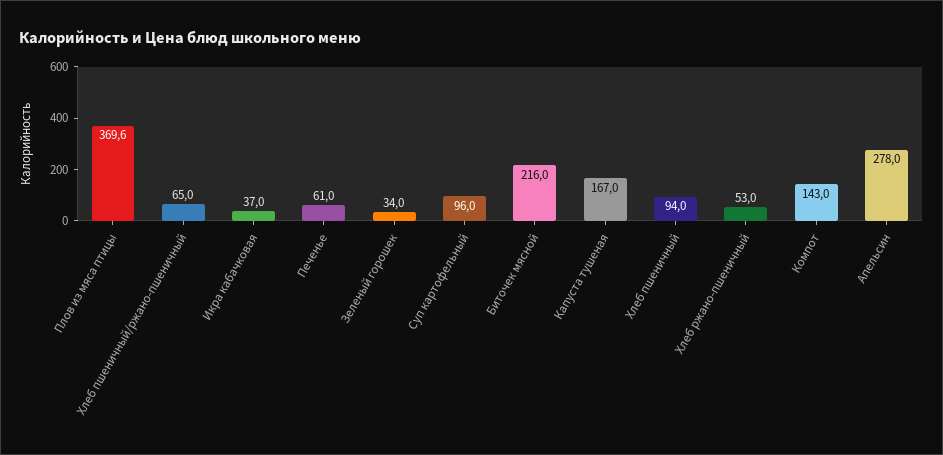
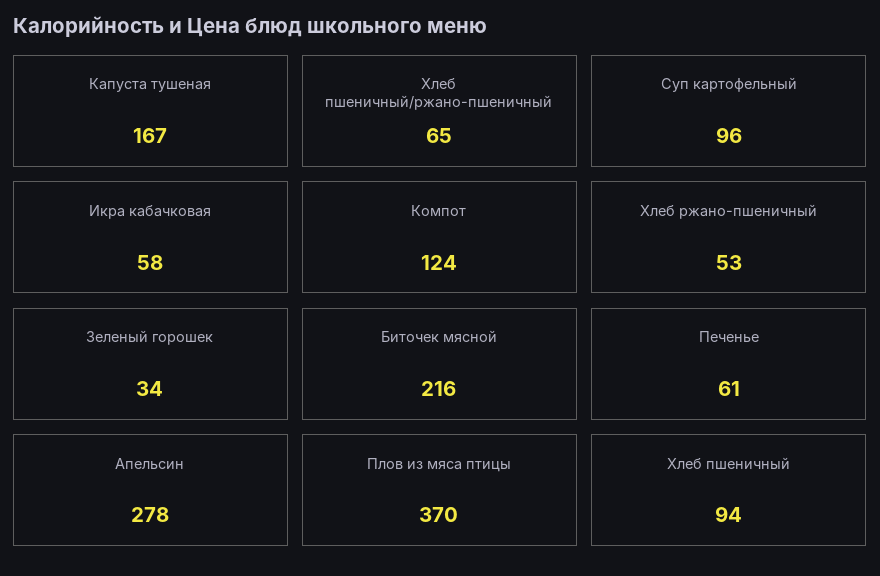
  {
    "Плов из мяса птицы": 369.6,
    "Хлеб пшеничный/ржано-пшеничный": 65,
-   "Икра кабачковая": 37,
+   "Икра кабачковая": 58,
    "Печенье": 61,
    "Зеленый горошек": 34,
    "Суп картофельный": 96,
    "Биточек мясной": 216,
    "Капуста тушеная": 167,
    "Хлеб пшеничный": 94,
    "Хлеб ржано-пшеничный": 53,
-   "Компот": 143,
+   "Компот": 124,
    "Апельсин": 278
  }

